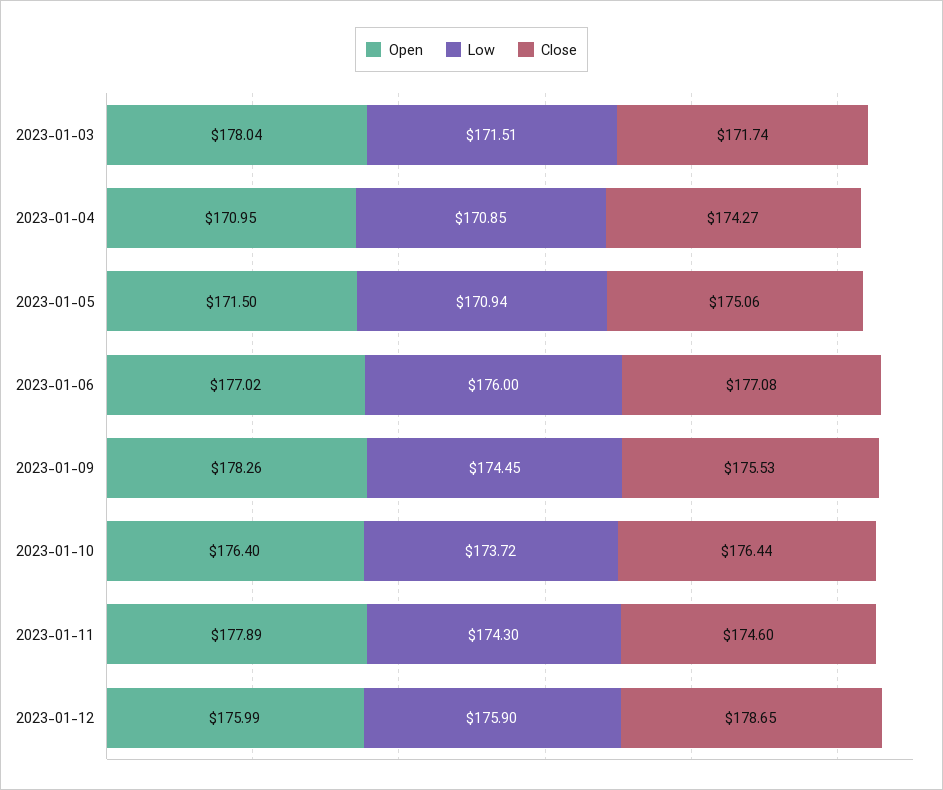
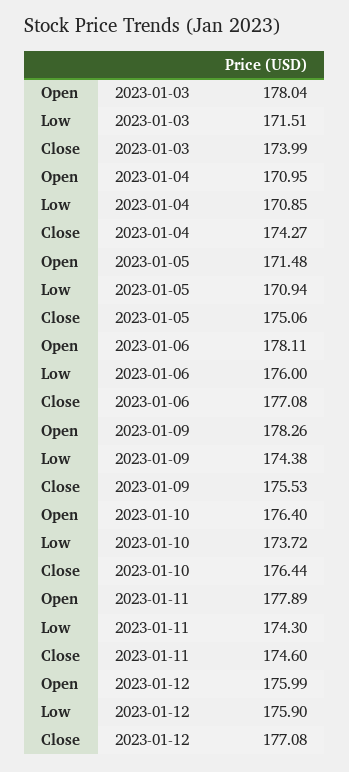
  {
    "Open": {
      "2023-01-03": 178.04,
      "2023-01-04": 170.95,
-     "2023-01-05": 171.5,
+     "2023-01-05": 171.48,
-     "2023-01-06": 177.02,
+     "2023-01-06": 178.11,
      "2023-01-09": 178.26,
      "2023-01-10": 176.4,
      "2023-01-11": 177.89,
      "2023-01-12": 175.99
    },
    "Low": {
      "2023-01-03": 171.51,
      "2023-01-04": 170.85,
      "2023-01-05": 170.94,
      "2023-01-06": 176,
-     "2023-01-09": 174.45,
+     "2023-01-09": 174.38,
      "2023-01-10": 173.72,
      "2023-01-11": 174.3,
      "2023-01-12": 175.9
    },
    "Close": {
-     "2023-01-03": 171.74,
+     "2023-01-03": 173.99,
      "2023-01-04": 174.27,
      "2023-01-05": 175.06,
      "2023-01-06": 177.08,
      "2023-01-09": 175.53,
      "2023-01-10": 176.44,
      "2023-01-11": 174.6,
-     "2023-01-12": 178.65
+     "2023-01-12": 177.08
    }
  }

